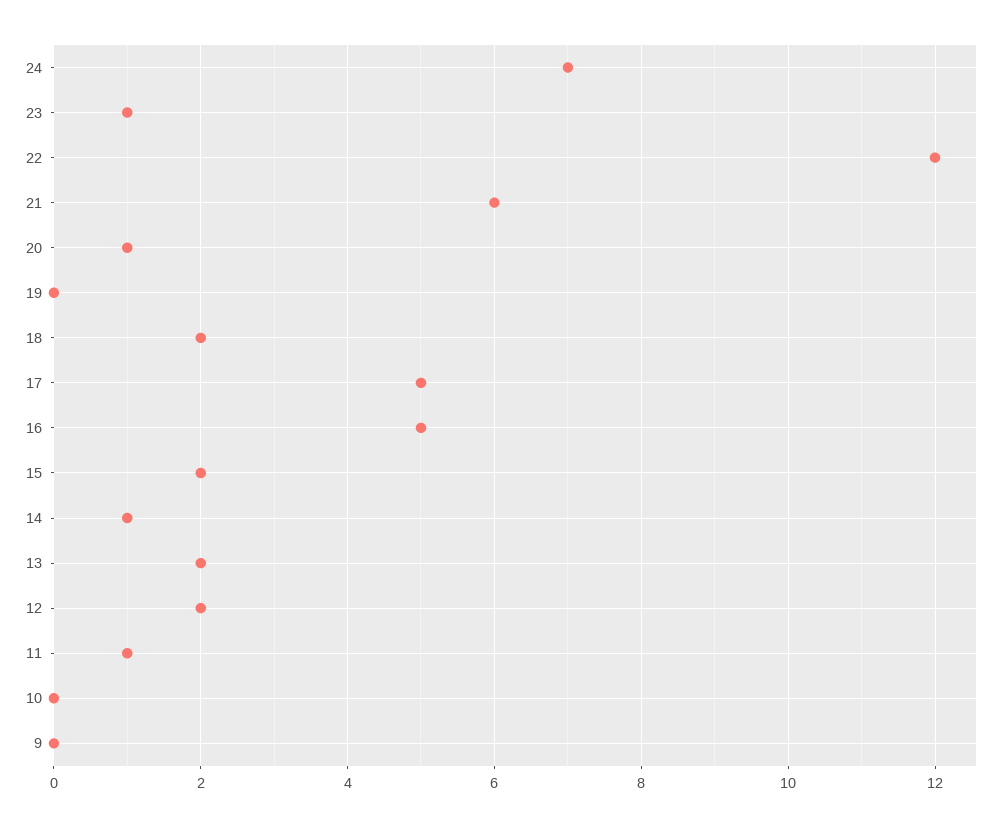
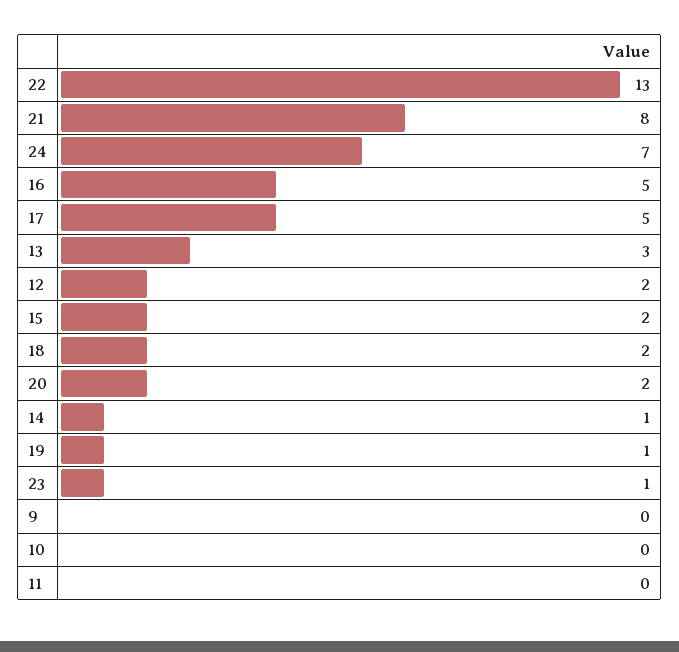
  {
    "24": 7,
    "23": 1,
-   "22": 12,
+   "22": 13,
-   "21": 6,
+   "21": 8,
-   "20": 1,
+   "20": 2,
-   "19": 0,
+   "19": 1,
    "18": 2,
    "17": 5,
    "16": 5,
    "15": 2,
    "14": 1,
-   "13": 2,
+   "13": 3,
    "12": 2,
-   "11": 1,
+   "11": 0,
    "10": 0,
    "9": 0
  }

